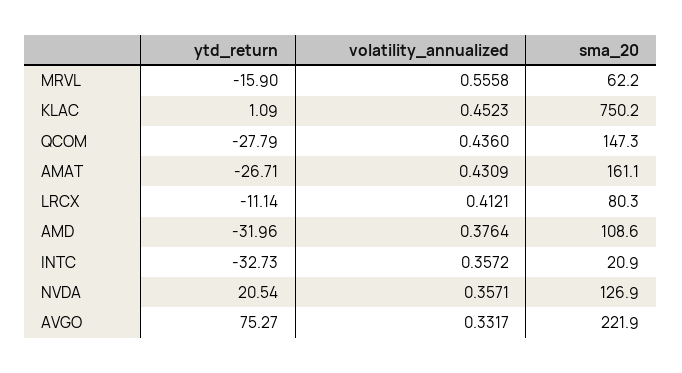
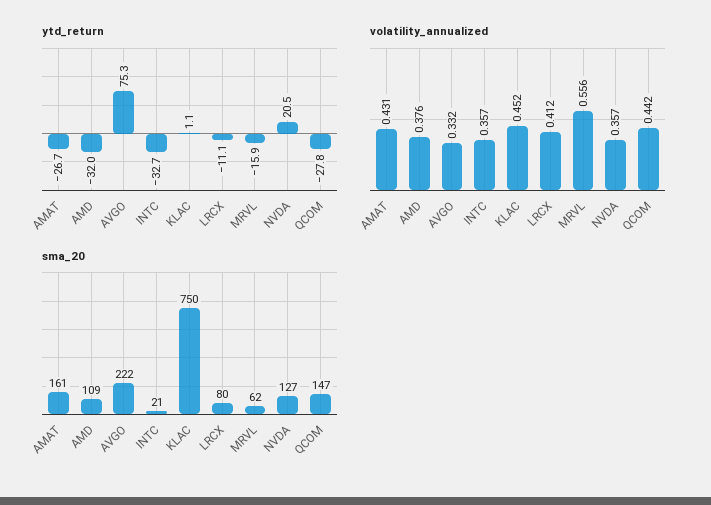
  {
    "ytd_return": {
      "MRVL": -15.9,
      "KLAC": 1.09,
      "QCOM": -27.79,
      "AMAT": -26.71,
      "LRCX": -11.14,
      "AMD": -31.96,
      "INTC": -32.73,
      "NVDA": 20.54,
      "AVGO": 75.27
    },
    "volatility_annualized": {
      "MRVL": 0.5558,
      "KLAC": 0.4523,
-     "QCOM": 0.436,
+     "QCOM": 0.442,
      "AMAT": 0.4309,
      "LRCX": 0.4121,
      "AMD": 0.3764,
      "INTC": 0.3572,
      "NVDA": 0.3571,
      "AVGO": 0.3317
    },
    "sma_20": {
      "MRVL": 62.2,
      "KLAC": 750.2,
      "QCOM": 147.3,
      "AMAT": 161.1,
      "LRCX": 80.3,
      "AMD": 108.6,
      "INTC": 20.9,
      "NVDA": 126.9,
      "AVGO": 221.9
    }
  }

